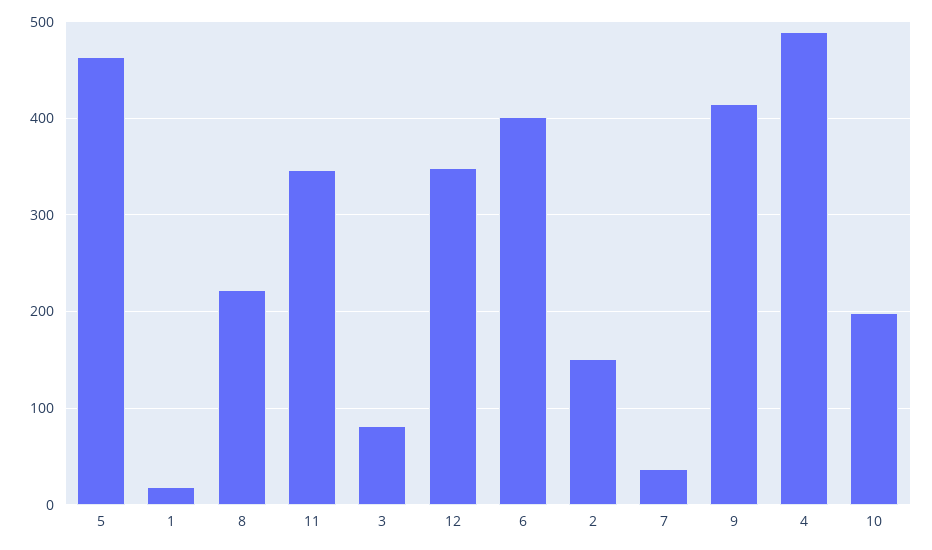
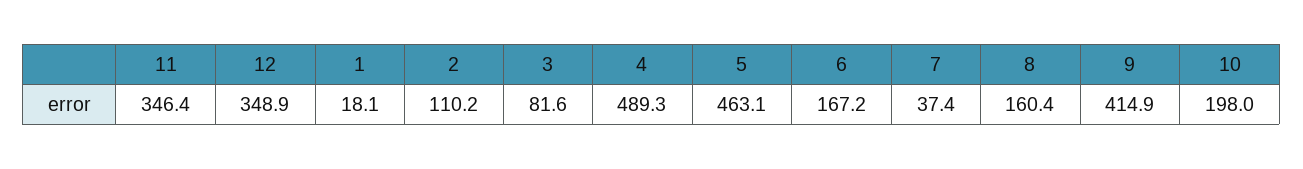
  {
    "5": 463.1,
    "1": 18.1,
-   "8": 220,
+   "8": 160.4,
    "11": 346.4,
    "3": 81.6,
    "12": 348.9,
-   "6": 400,
+   "6": 167.2,
-   "2": 150,
+   "2": 110.2,
    "7": 37.4,
    "9": 414.9,
    "4": 489.3,
    "10": 198
  }

